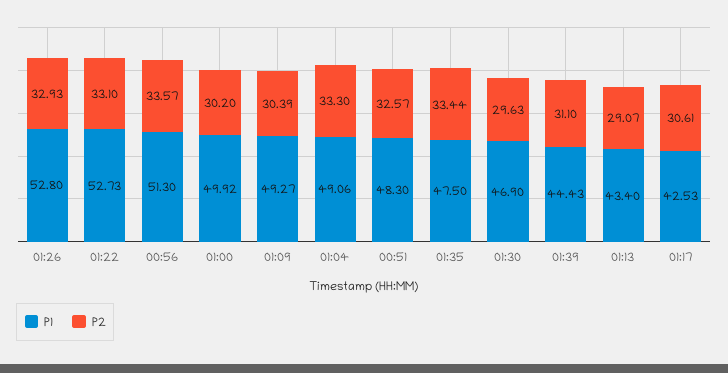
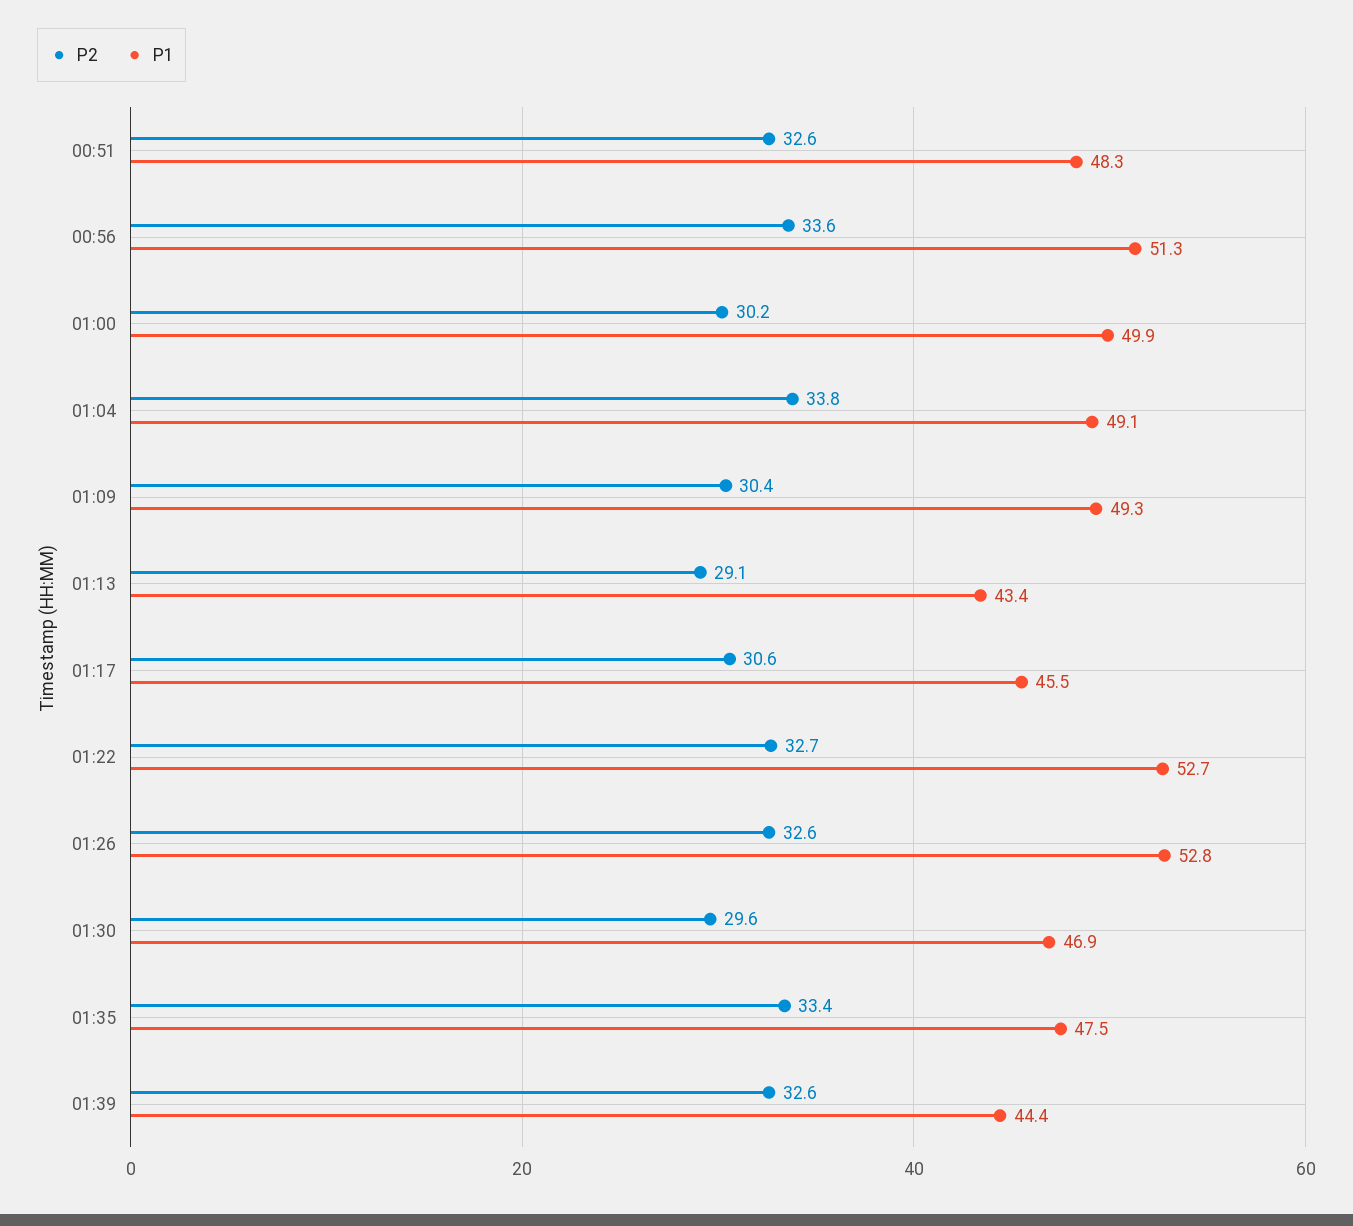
  {
    "P1": {
      "01:26": 52.8,
      "01:22": 52.73,
      "00:56": 51.3,
      "01:00": 49.92,
      "01:09": 49.27,
      "01:04": 49.06,
      "00:51": 48.3,
      "01:35": 47.5,
      "01:30": 46.9,
      "01:39": 44.43,
      "01:13": 43.4,
-     "01:17": 42.53
+     "01:17": 45.5
    },
    "P2": {
-     "01:26": 32.93,
+     "01:26": 32.6,
-     "01:22": 33.1,
+     "01:22": 32.7,
      "00:56": 33.57,
      "01:00": 30.2,
      "01:09": 30.39,
-     "01:04": 33.3,
+     "01:04": 33.8,
      "00:51": 32.57,
      "01:35": 33.44,
      "01:30": 29.63,
-     "01:39": 31.1,
+     "01:39": 32.6,
      "01:13": 29.07,
      "01:17": 30.61
    }
  }

